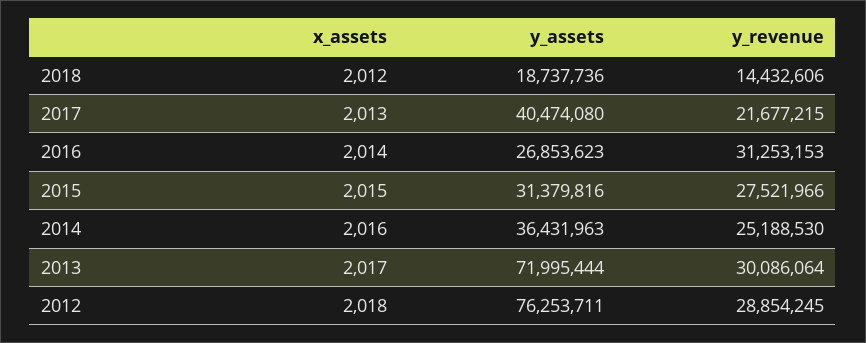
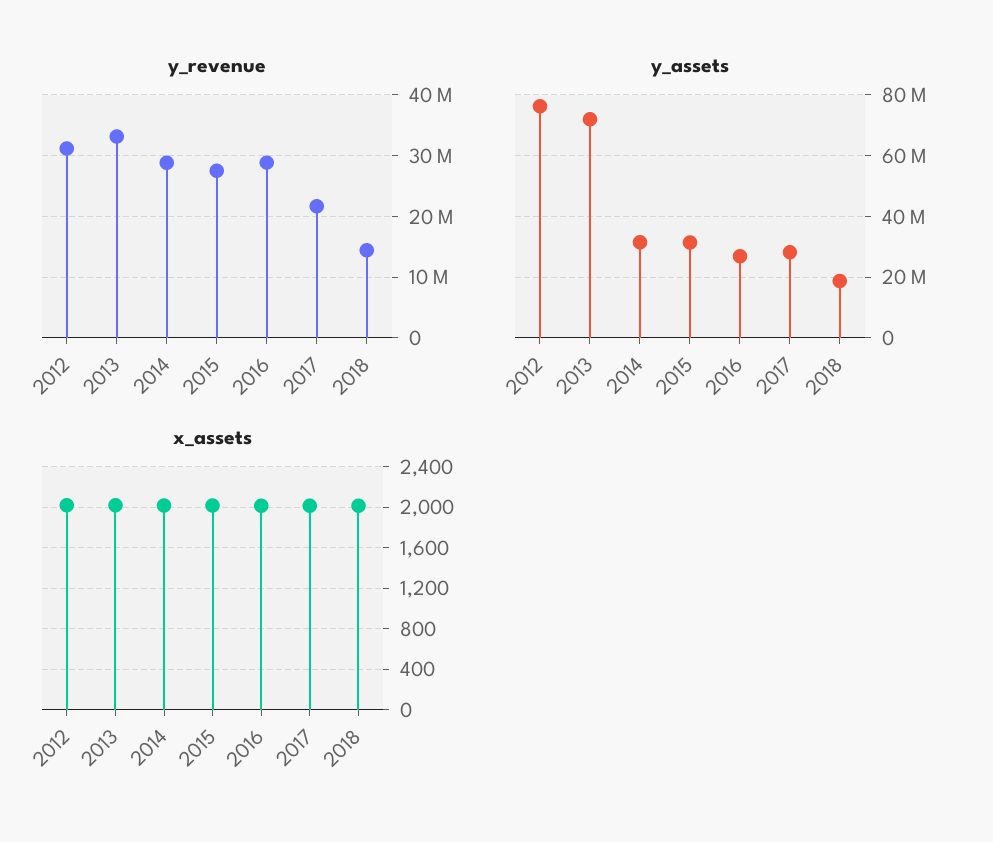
  {
    "x_assets": {
      "2018": 2012,
      "2017": 2013,
      "2016": 2014,
      "2015": 2015,
      "2014": 2016,
      "2013": 2017,
      "2012": 2018
    },
    "y_assets": {
      "2018": 18737736,
-     "2017": 40474080,
+     "2017": 28000000,
      "2016": 26853623,
      "2015": 31379816,
-     "2014": 36431963,
+     "2014": 32000000,
      "2013": 71995444,
      "2012": 76253711
    },
    "y_revenue": {
      "2018": 14432606,
      "2017": 21677215,
-     "2016": 31253153,
+     "2016": 29000000,
      "2015": 27521966,
-     "2014": 25188530,
+     "2014": 29000000,
-     "2013": 30086064,
+     "2013": 33000000,
-     "2012": 28854245
+     "2012": 31000000
    }
  }

